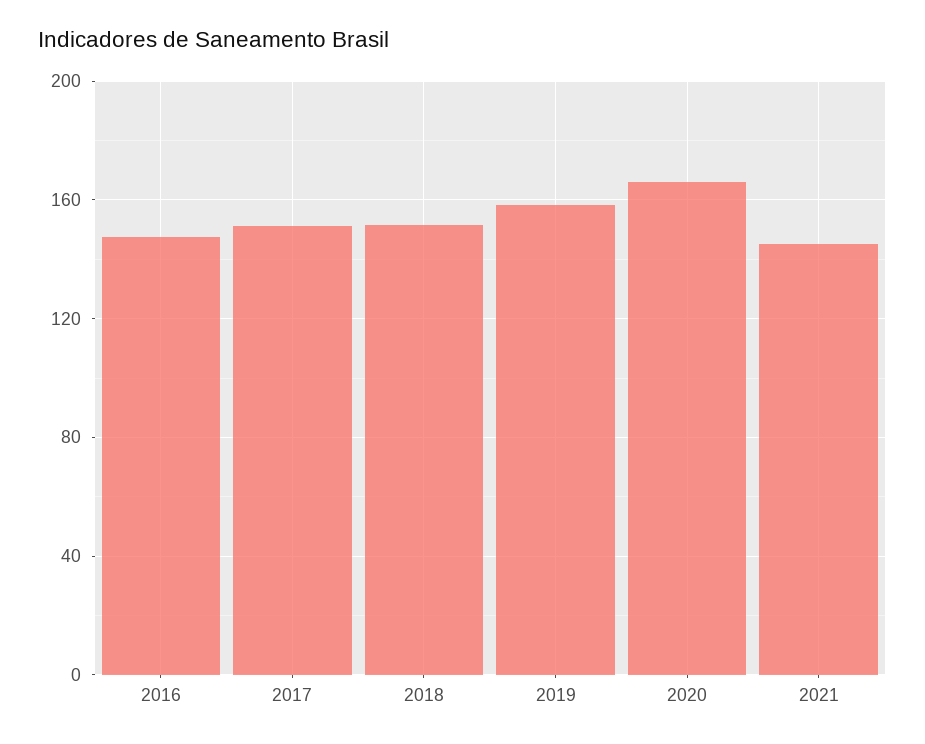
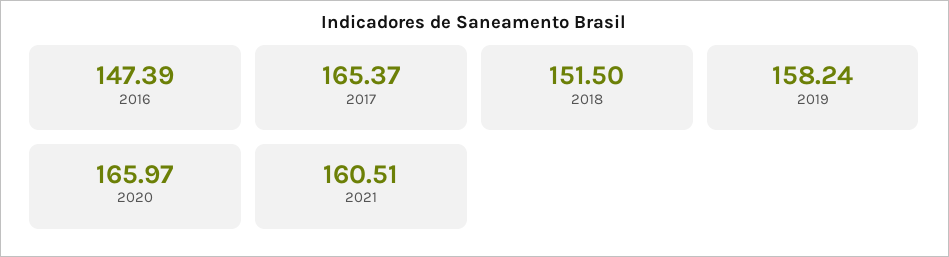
  {
    "2016": 147.39,
-   "2017": 150,
+   "2017": 165.37,
    "2018": 151.5,
    "2019": 158.24,
    "2020": 165.97,
-   "2021": 145
+   "2021": 160.51
  }

